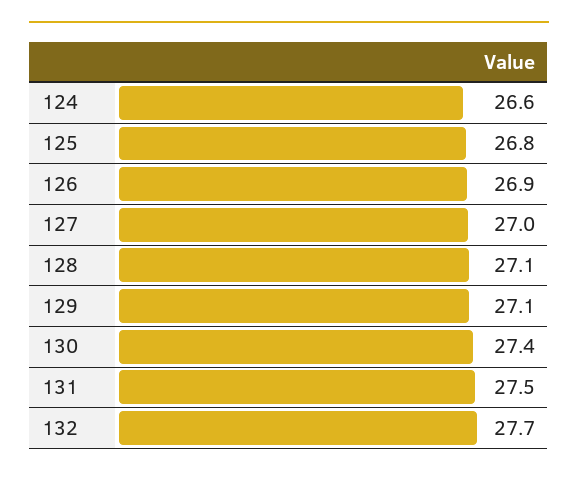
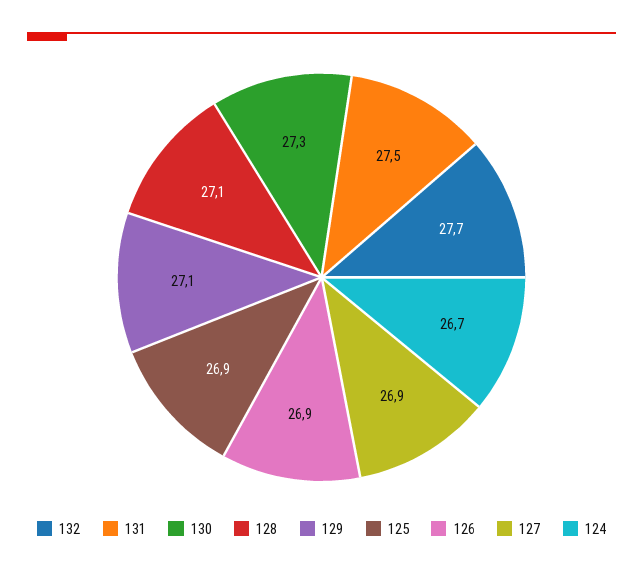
  {
-   "124": 26.6,
+   "124": 26.7,
-   "125": 26.8,
+   "125": 26.9,
    "126": 26.9,
-   "127": 27,
+   "127": 26.9,
    "128": 27.1,
    "129": 27.1,
-   "130": 27.4,
+   "130": 27.3,
    "131": 27.5,
    "132": 27.7
  }

